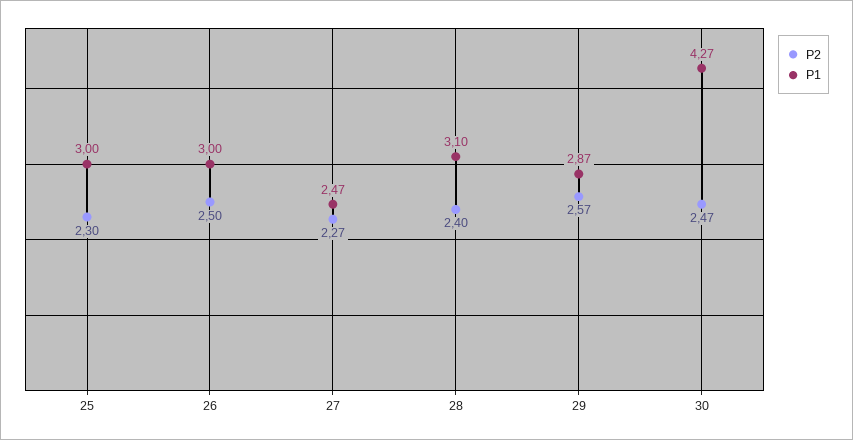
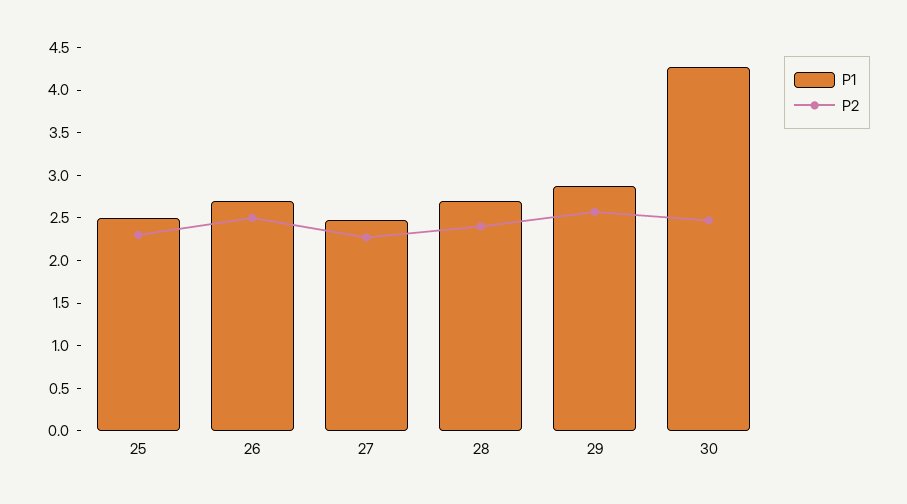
  {
    "P2": {
      "25": 2.3,
      "26": 2.5,
      "27": 2.27,
      "28": 2.4,
      "29": 2.57,
      "30": 2.47
    },
    "P1": {
-     "25": 3,
+     "25": 2.5,
-     "26": 3,
+     "26": 2.7,
      "27": 2.47,
-     "28": 3.1,
+     "28": 2.7,
      "29": 2.87,
      "30": 4.27
    }
  }

